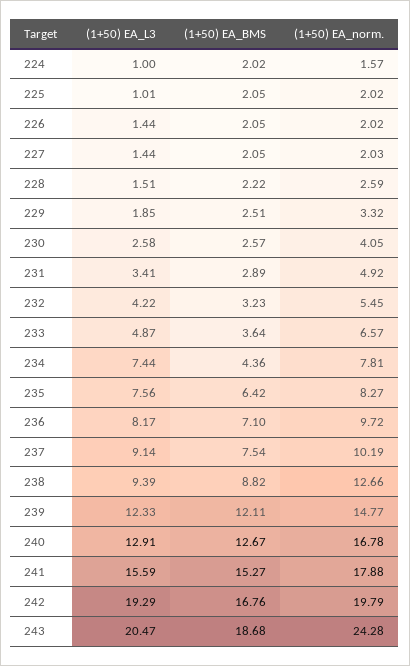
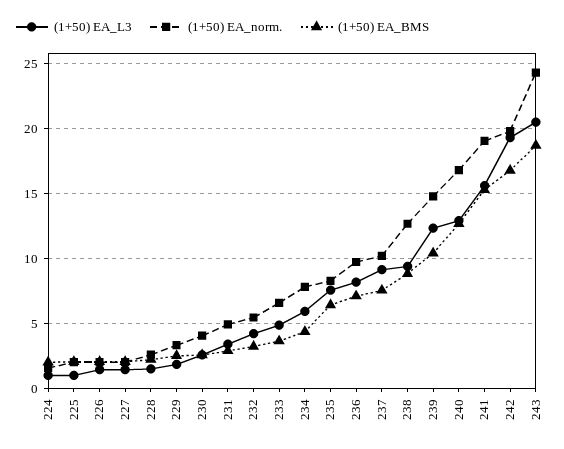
  {
    "(1+50) EA_L3": {
      "224": 1,
      "225": 1.01,
      "226": 1.44,
      "227": 1.44,
      "228": 1.51,
      "229": 1.85,
      "230": 2.58,
      "231": 3.41,
      "232": 4.22,
      "233": 4.87,
-     "234": 7.44,
+     "234": 6,
      "235": 7.56,
      "236": 8.17,
      "237": 9.14,
      "238": 9.39,
      "239": 12.33,
      "240": 12.91,
      "241": 15.59,
      "242": 19.29,
      "243": 20.47
    },
    "(1+50) EA_BMS": {
      "224": 2.02,
      "225": 2.05,
      "226": 2.05,
      "227": 2.05,
      "228": 2.22,
      "229": 2.51,
      "230": 2.57,
      "231": 2.89,
      "232": 3.23,
      "233": 3.64,
      "234": 4.36,
      "235": 6.42,
      "236": 7.1,
      "237": 7.54,
      "238": 8.82,
-     "239": 12.11,
+     "239": 10.5,
      "240": 12.67,
      "241": 15.27,
      "242": 16.76,
      "243": 18.68
    },
    "(1+50) EA_norm.": {
      "224": 1.57,
      "225": 2.02,
      "226": 2.02,
      "227": 2.03,
      "228": 2.59,
      "229": 3.32,
      "230": 4.05,
      "231": 4.92,
      "232": 5.45,
      "233": 6.57,
      "234": 7.81,
      "235": 8.27,
      "236": 9.72,
      "237": 10.19,
      "238": 12.66,
      "239": 14.77,
      "240": 16.78,
-     "241": 17.88,
+     "241": 19,
      "242": 19.79,
      "243": 24.28
    }
  }

